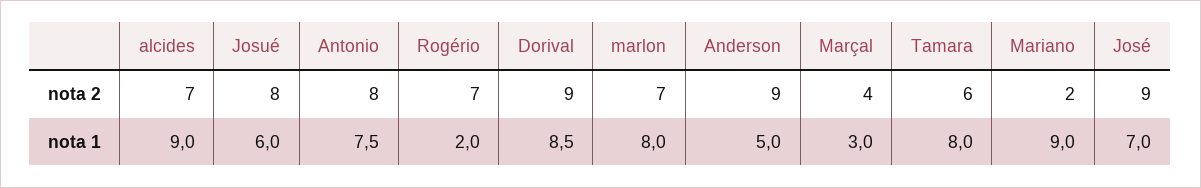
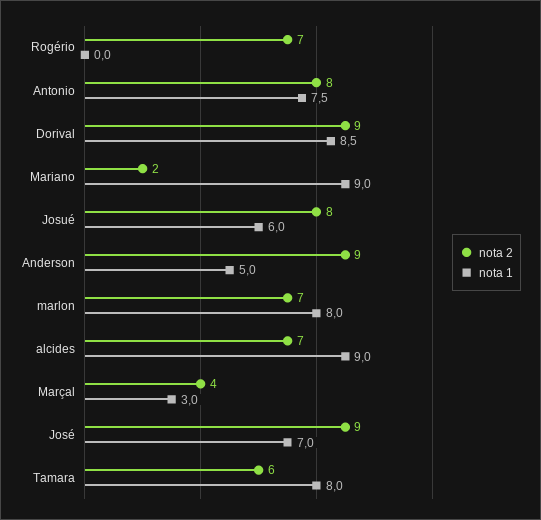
  {
    "nota 2": {
      "alcides": 7,
      "Josué": 8,
      "Antonio": 8,
      "Rogério": 7,
      "Dorival": 9,
      "marlon": 7,
      "Anderson": 9,
      "Marçal": 4,
      "Tamara": 6,
      "Mariano": 2,
      "José": 9
    },
    "nota 1": {
      "alcides": 9,
      "Josué": 6,
      "Antonio": 7.5,
-     "Rogério": 2,
+     "Rogério": 0,
      "Dorival": 8.5,
      "marlon": 8,
      "Anderson": 5,
      "Marçal": 3,
      "Tamara": 8,
      "Mariano": 9,
      "José": 7
    }
  }

